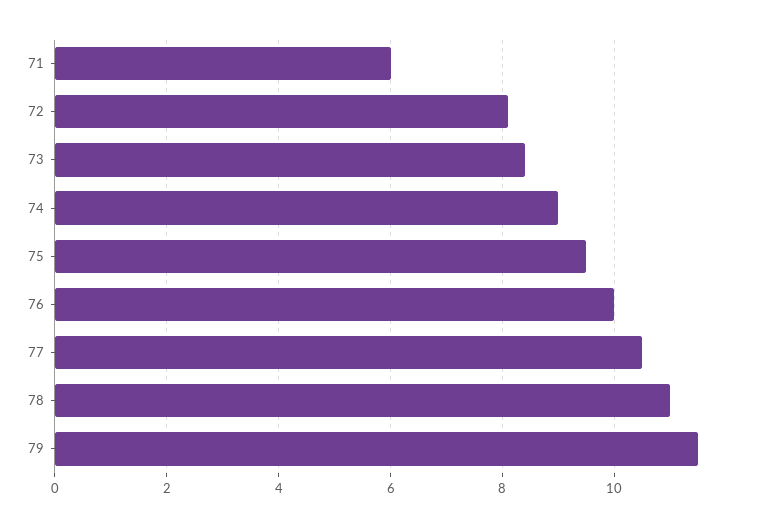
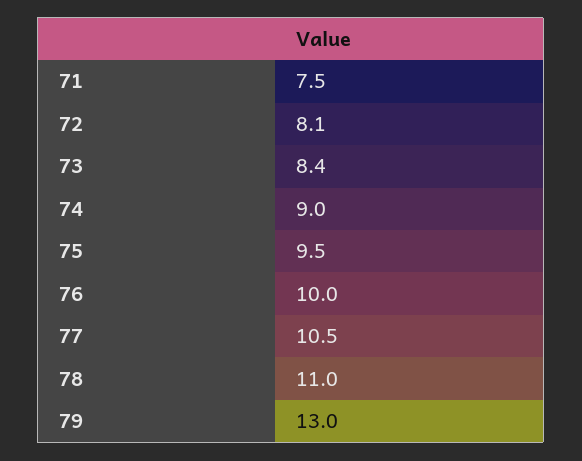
  {
-   "71": 6,
+   "71": 7.5,
    "72": 8.1,
    "73": 8.4,
    "74": 9,
    "75": 9.5,
    "76": 10,
    "77": 10.5,
    "78": 11,
-   "79": 11.5
+   "79": 13
  }

